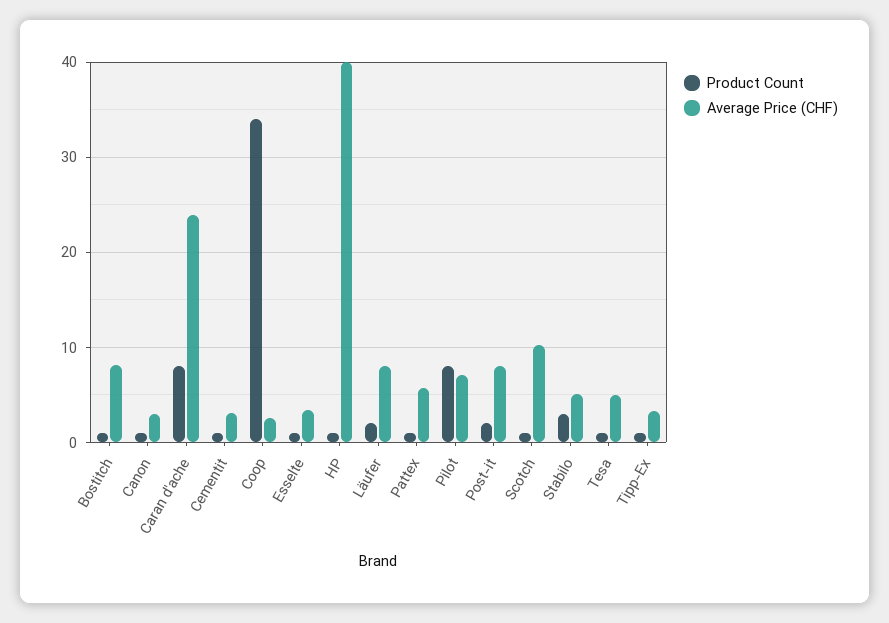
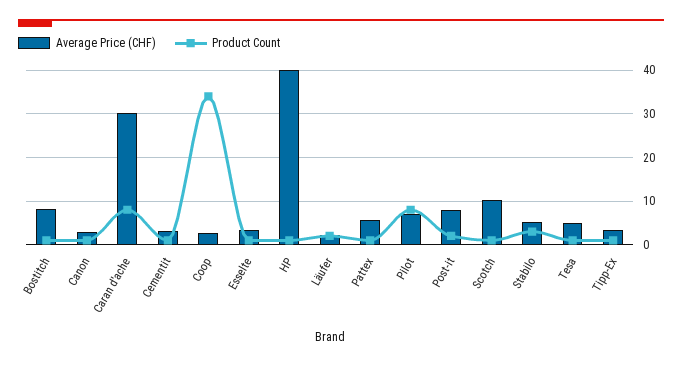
  {
    "Product Count": {
      "Bostitch": 1,
      "Canon": 1,
      "Caran d'ache": 8,
      "Cementit": 1,
      "Coop": 34,
      "Esselte": 1,
      "HP": 1,
      "Läufer": 2,
      "Pattex": 1,
      "Pilot": 8,
      "Post-it": 2,
      "Scotch": 1,
      "Stabilo": 3,
      "Tesa": 1,
      "Tipp-Ex": 1
    },
    "Average Price (CHF)": {
      "Bostitch": 8,
      "Canon": 3,
-     "Caran d'ache": 24,
+     "Caran d'ache": 30,
      "Cementit": 3,
      "Coop": 3,
      "Esselte": 3,
      "HP": 40,
-     "Läufer": 8,
+     "Läufer": 2,
      "Pattex": 6,
      "Pilot": 7,
      "Post-it": 8,
      "Scotch": 10,
      "Stabilo": 5,
      "Tesa": 5,
      "Tipp-Ex": 3
    }
  }

